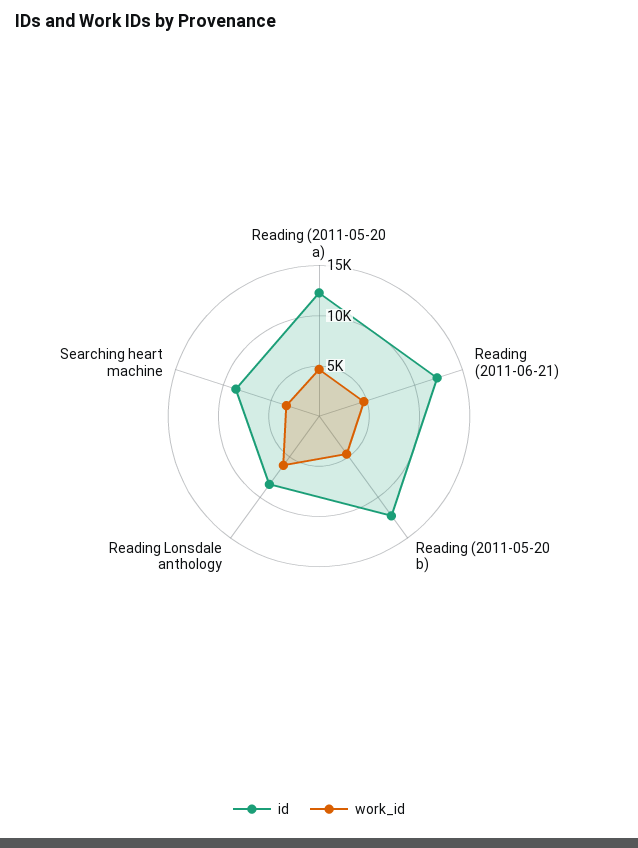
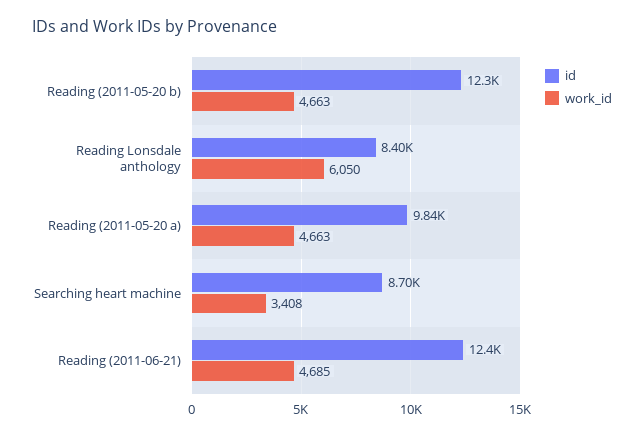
  {
    "id": {
-     "Reading (2011-05-20 a)": 12000,
+     "Reading (2011-05-20 a)": 9840,
      "Reading (2011-06-21)": 12400,
      "Reading (2011-05-20 b)": 12300,
      "Reading Lonsdale anthology": 8400,
      "Searching heart machine": 8700
    },
    "work_id": {
      "Reading (2011-05-20 a)": 4663,
      "Reading (2011-06-21)": 4685,
      "Reading (2011-05-20 b)": 4663,
      "Reading Lonsdale anthology": 6050,
      "Searching heart machine": 3408
    }
  }

